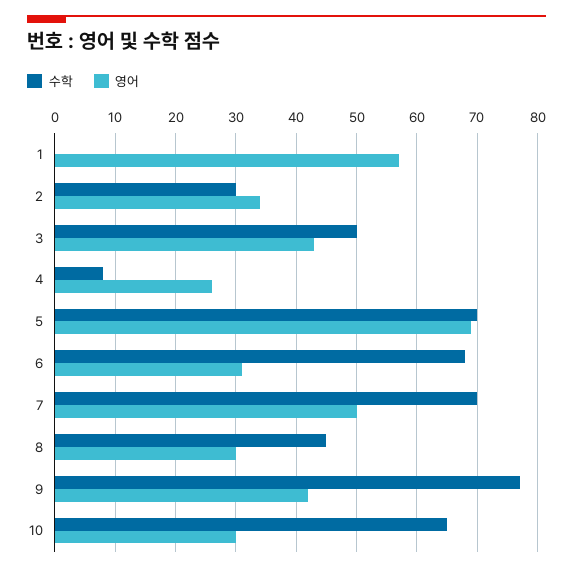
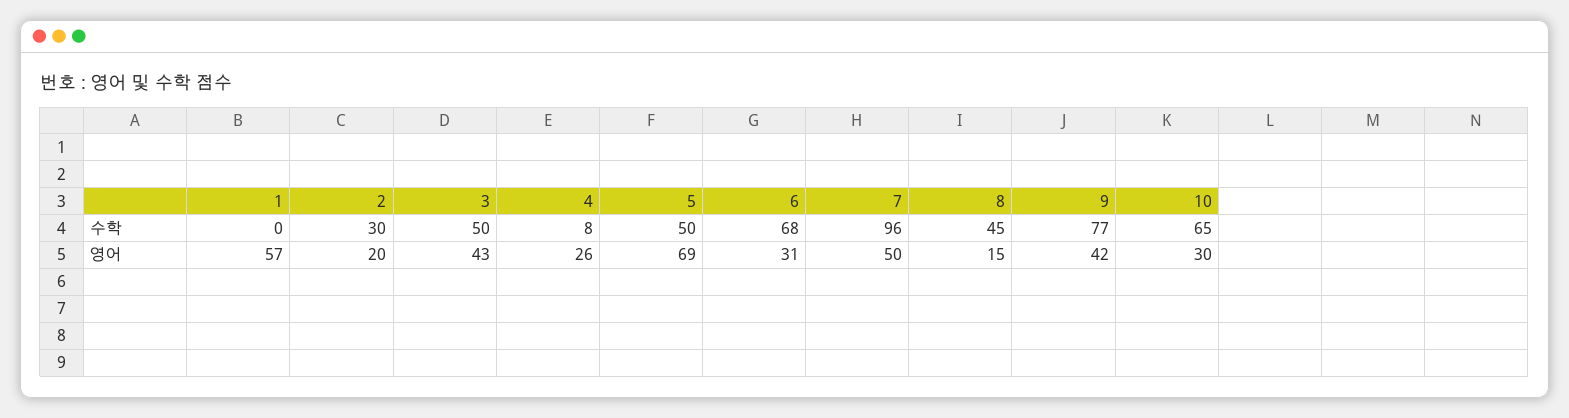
  {
    "수학": {
      "1": 0,
      "2": 30,
      "3": 50,
      "4": 8,
-     "5": 70,
+     "5": 50,
      "6": 68,
-     "7": 70,
+     "7": 96,
      "8": 45,
      "9": 77,
      "10": 65
    },
    "영어": {
      "1": 57,
-     "2": 34,
+     "2": 20,
      "3": 43,
      "4": 26,
      "5": 69,
      "6": 31,
      "7": 50,
-     "8": 30,
+     "8": 15,
      "9": 42,
      "10": 30
    }
  }

